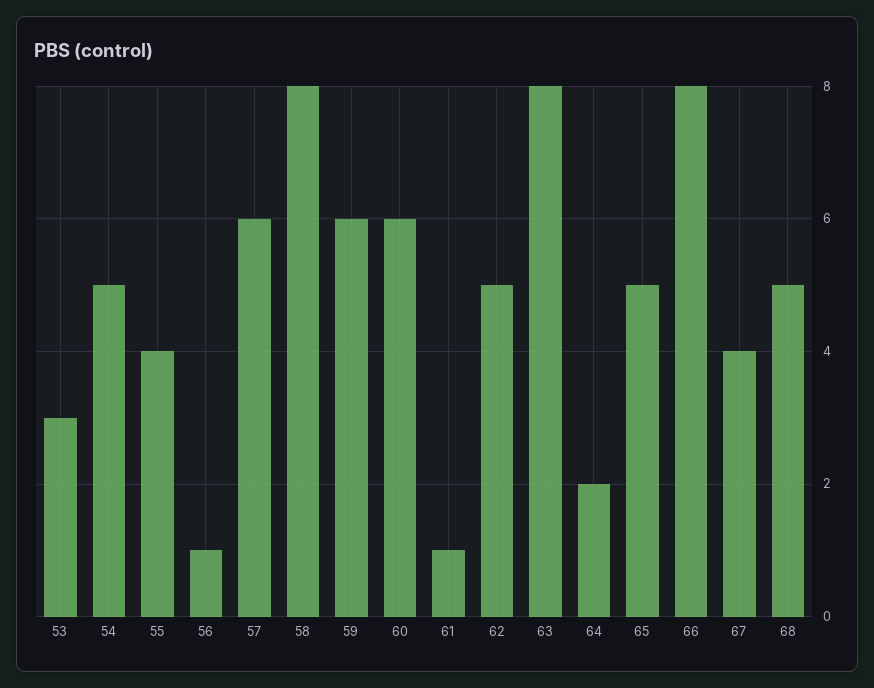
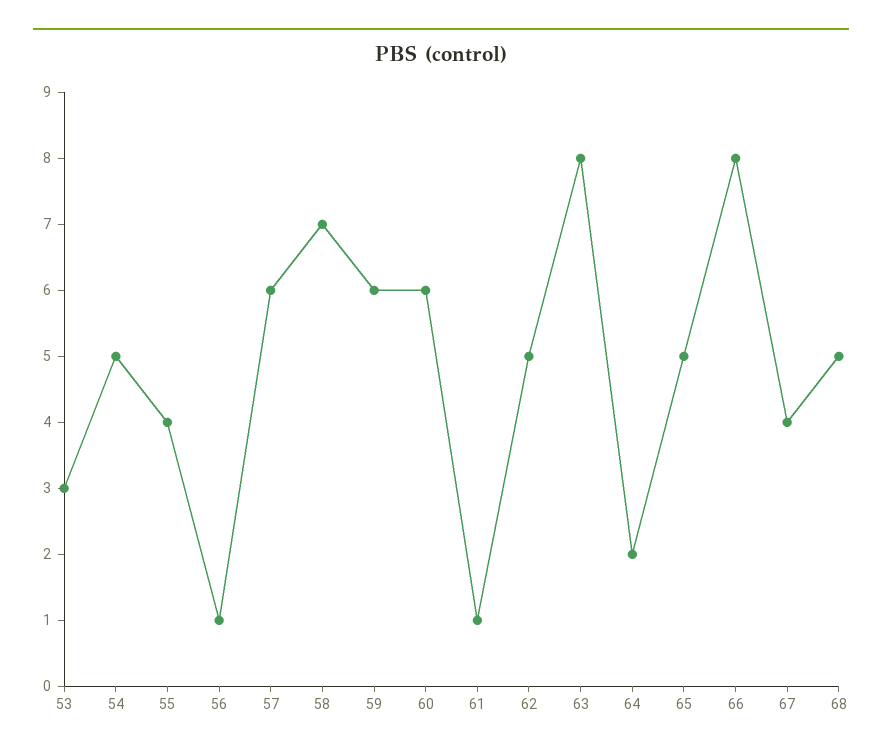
  {
    "53": 3,
    "54": 5,
    "55": 4,
    "56": 1,
    "57": 6,
-   "58": 8,
+   "58": 7,
    "59": 6,
    "60": 6,
    "61": 1,
    "62": 5,
    "63": 8,
    "64": 2,
    "65": 5,
    "66": 8,
    "67": 4,
    "68": 5
  }

